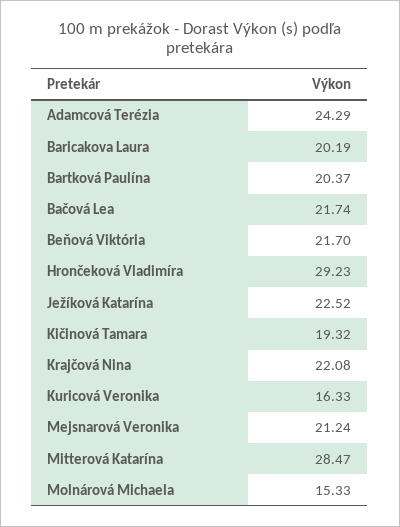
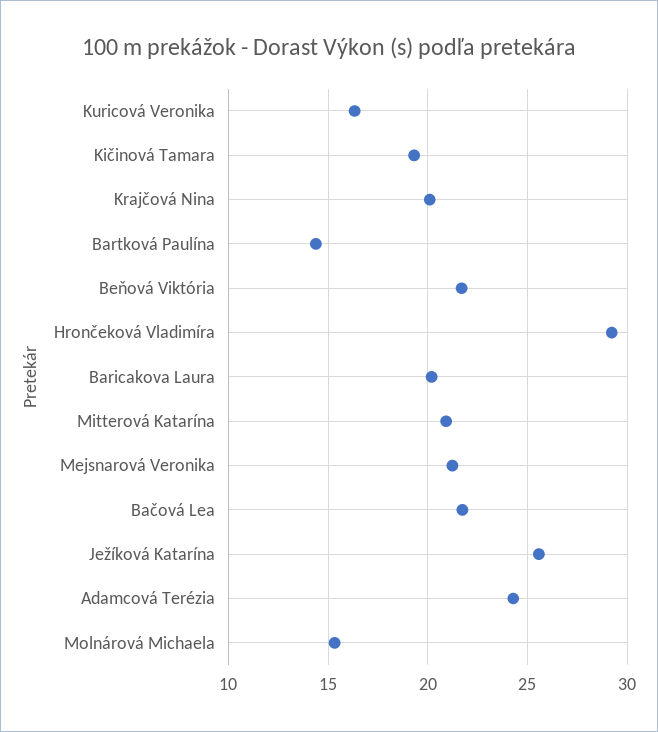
  {
    "Adamcová Terézia": 24.29,
    "Baricakova Laura": 20.19,
-   "Bartková Paulína": 20.37,
+   "Bartková Paulína": 14.5,
    "Bačová Lea": 21.74,
    "Beňová Viktória": 21.7,
    "Hrončeková Vladimíra": 29.23,
-   "Ježíková Katarína": 22.52,
+   "Ježíková Katarína": 25.5,
    "Kičinová Tamara": 19.32,
-   "Krajčová Nina": 22.08,
+   "Krajčová Nina": 20,
    "Kuricová Veronika": 16.33,
    "Mejsnarová Veronika": 21.24,
-   "Mitterová Katarína": 28.47,
+   "Mitterová Katarína": 21,
    "Molnárová Michaela": 15.33
  }

